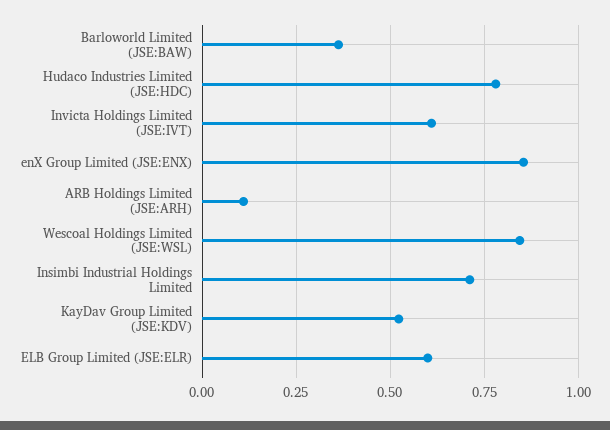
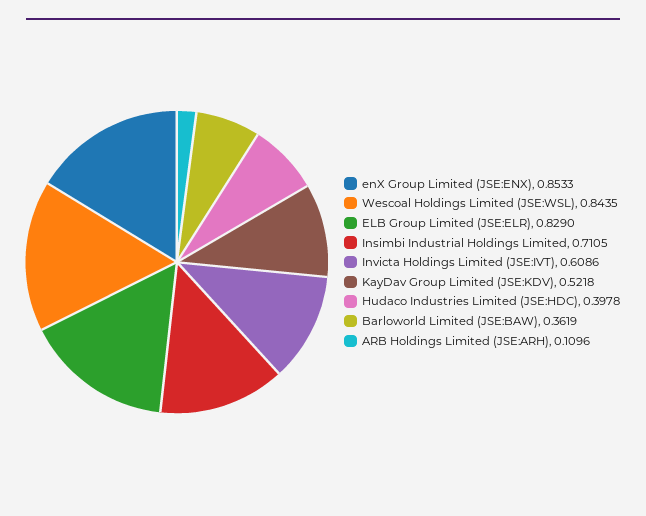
  {
    "Barloworld Limited (JSE:BAW)": 0.3619,
-   "Hudaco Industries Limited (JSE:HDC)": 0.775,
+   "Hudaco Industries Limited (JSE:HDC)": 0.3978,
    "Invicta Holdings Limited (JSE:IVT)": 0.6086,
    "enX Group Limited (JSE:ENX)": 0.8533,
    "ARB Holdings Limited (JSE:ARH)": 0.1096,
    "Wescoal Holdings Limited (JSE:WSL)": 0.8435,
    "Insimbi Industrial Holdings Limited": 0.7105,
    "KayDav Group Limited (JSE:KDV)": 0.5218,
-   "ELB Group Limited (JSE:ELR)": 0.6
+   "ELB Group Limited (JSE:ELR)": 0.829
  }

